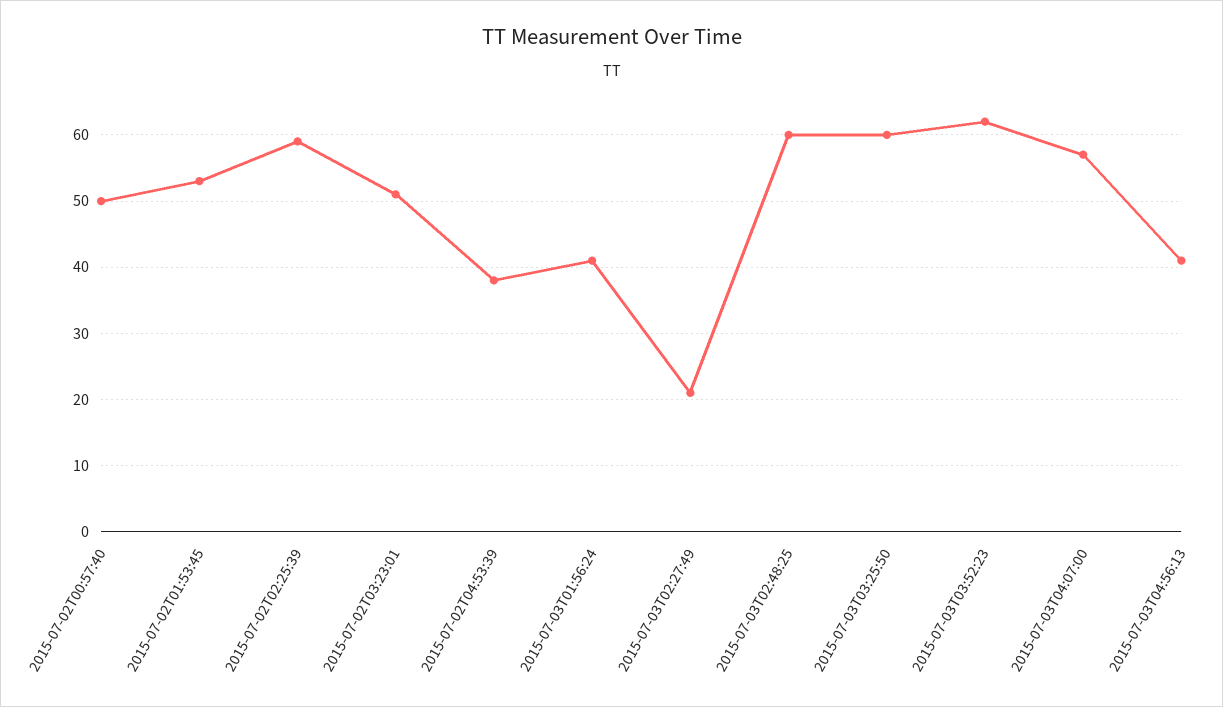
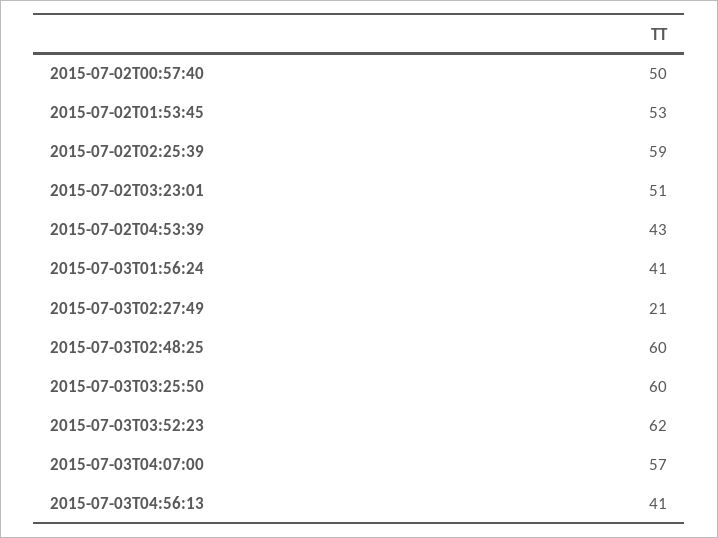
  {
    "2015-07-02T00:57:40": 50,
    "2015-07-02T01:53:45": 53,
    "2015-07-02T02:25:39": 59,
    "2015-07-02T03:23:01": 51,
-   "2015-07-02T04:53:39": 38,
+   "2015-07-02T04:53:39": 43,
    "2015-07-03T01:56:24": 41,
    "2015-07-03T02:27:49": 21,
    "2015-07-03T02:48:25": 60,
    "2015-07-03T03:25:50": 60,
    "2015-07-03T03:52:23": 62,
    "2015-07-03T04:07:00": 57,
    "2015-07-03T04:56:13": 41
  }

